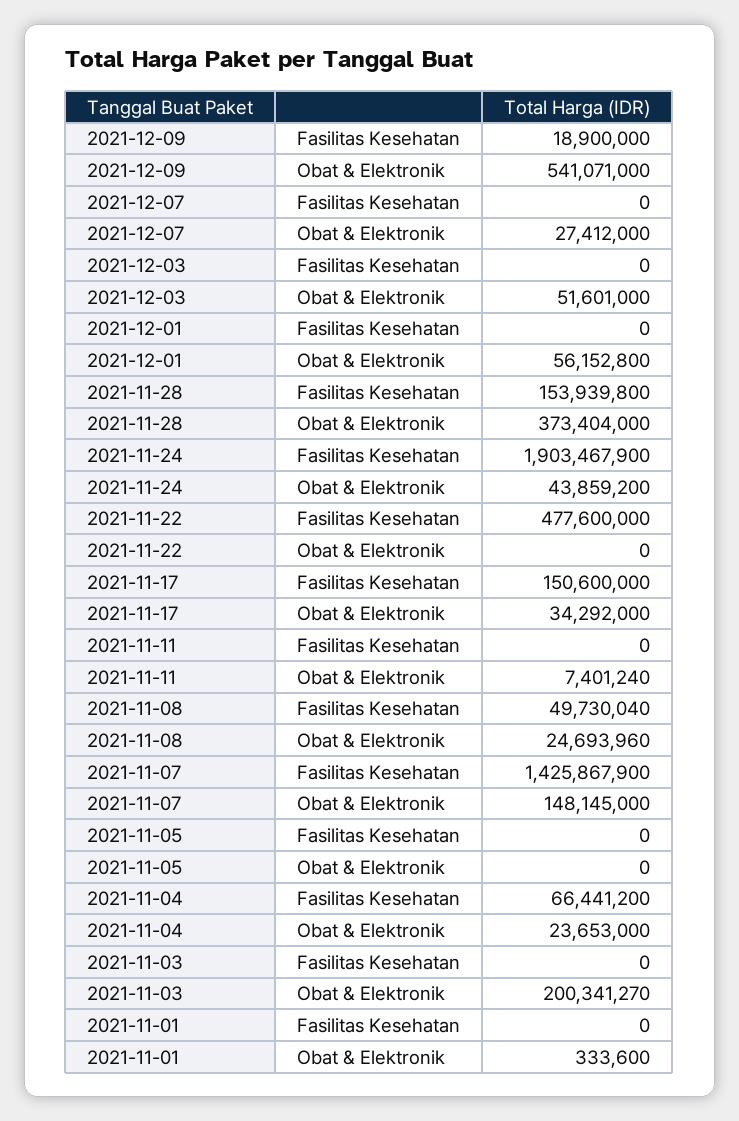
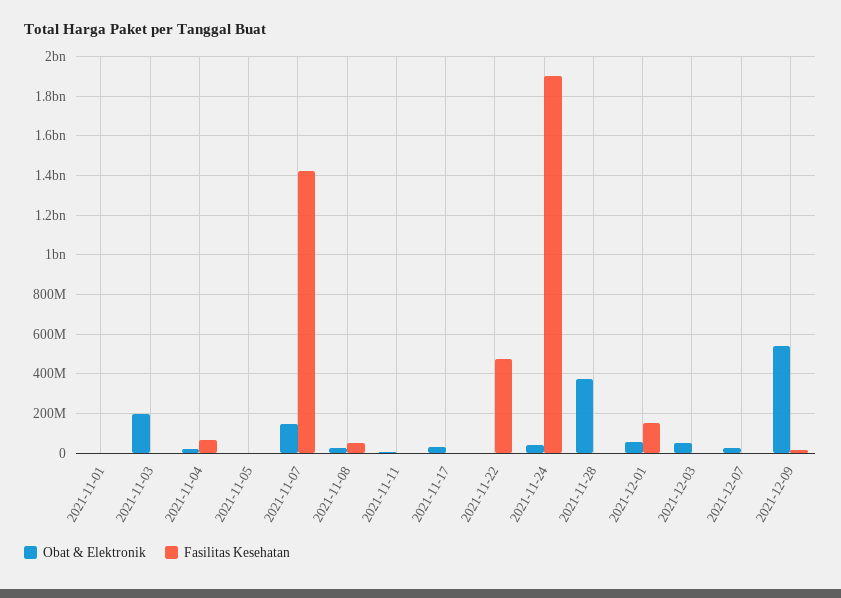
  {
    "Fasilitas Kesehatan": {
      "2021-12-09": 18900000,
      "2021-12-07": 0,
      "2021-12-03": 0,
-     "2021-12-01": 0,
+     "2021-12-01": 150000000,
-     "2021-11-28": 153939800,
+     "2021-11-28": 0,
      "2021-11-24": 1903467900,
      "2021-11-22": 477600000,
-     "2021-11-17": 150600000,
+     "2021-11-17": 0,
      "2021-11-11": 0,
      "2021-11-08": 49730040,
      "2021-11-07": 1425867900,
      "2021-11-05": 0,
      "2021-11-04": 66441200,
      "2021-11-03": 0,
      "2021-11-01": 0
    },
    "Obat & Elektronik": {
      "2021-12-09": 541071000,
      "2021-12-07": 27412000,
      "2021-12-03": 51601000,
      "2021-12-01": 56152800,
      "2021-11-28": 373404000,
      "2021-11-24": 43859200,
      "2021-11-22": 0,
      "2021-11-17": 34292000,
      "2021-11-11": 7401240,
      "2021-11-08": 24693960,
      "2021-11-07": 148145000,
      "2021-11-05": 0,
      "2021-11-04": 23653000,
      "2021-11-03": 200341270,
      "2021-11-01": 333600
    }
  }

